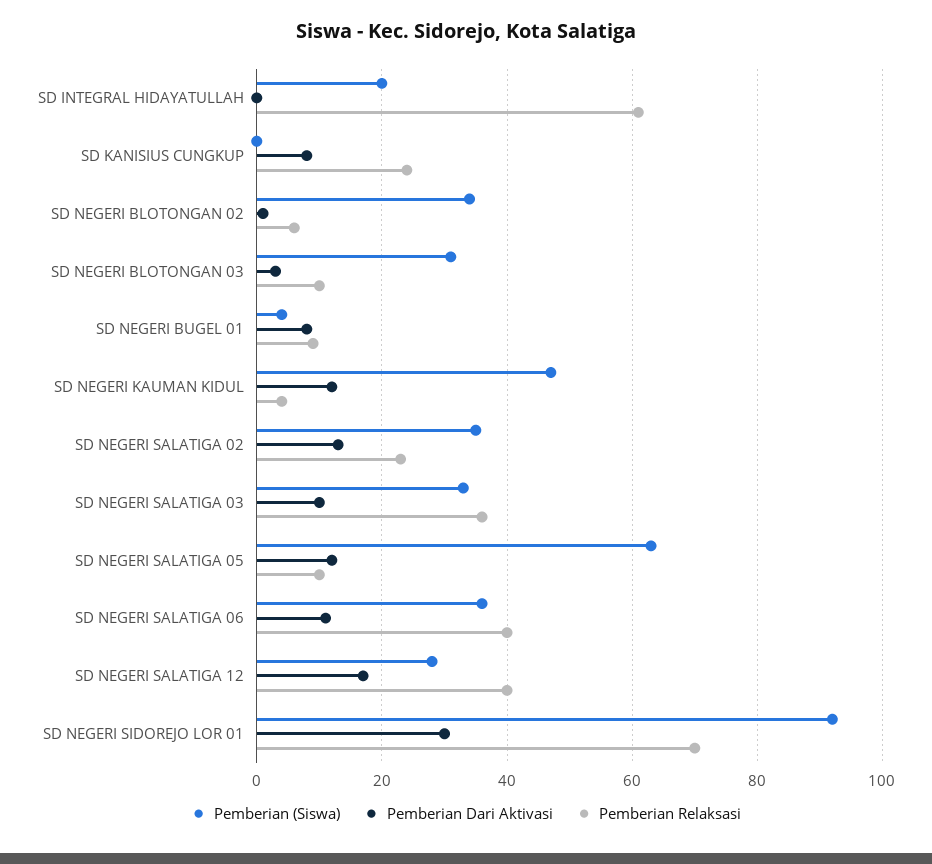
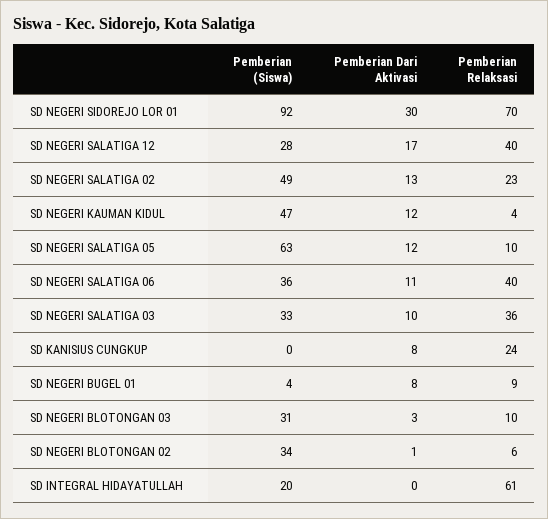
  {
    "Pemberian (Siswa)": {
      "SD INTEGRAL HIDAYATULLAH": 20,
      "SD KANISIUS CUNGKUP": 0,
      "SD NEGERI BLOTONGAN 02": 34,
      "SD NEGERI BLOTONGAN 03": 31,
      "SD NEGERI BUGEL 01": 4,
      "SD NEGERI KAUMAN KIDUL": 47,
-     "SD NEGERI SALATIGA 02": 35,
+     "SD NEGERI SALATIGA 02": 49,
      "SD NEGERI SALATIGA 03": 33,
      "SD NEGERI SALATIGA 05": 63,
      "SD NEGERI SALATIGA 06": 36,
      "SD NEGERI SALATIGA 12": 28,
      "SD NEGERI SIDOREJO LOR 01": 92
    },
    "Pemberian Dari Aktivasi": {
      "SD INTEGRAL HIDAYATULLAH": 0,
      "SD KANISIUS CUNGKUP": 8,
      "SD NEGERI BLOTONGAN 02": 1,
      "SD NEGERI BLOTONGAN 03": 3,
      "SD NEGERI BUGEL 01": 8,
      "SD NEGERI KAUMAN KIDUL": 12,
      "SD NEGERI SALATIGA 02": 13,
      "SD NEGERI SALATIGA 03": 10,
      "SD NEGERI SALATIGA 05": 12,
      "SD NEGERI SALATIGA 06": 11,
      "SD NEGERI SALATIGA 12": 17,
      "SD NEGERI SIDOREJO LOR 01": 30
    },
    "Pemberian Relaksasi": {
      "SD INTEGRAL HIDAYATULLAH": 61,
      "SD KANISIUS CUNGKUP": 24,
      "SD NEGERI BLOTONGAN 02": 6,
      "SD NEGERI BLOTONGAN 03": 10,
      "SD NEGERI BUGEL 01": 9,
      "SD NEGERI KAUMAN KIDUL": 4,
      "SD NEGERI SALATIGA 02": 23,
      "SD NEGERI SALATIGA 03": 36,
      "SD NEGERI SALATIGA 05": 10,
      "SD NEGERI SALATIGA 06": 40,
      "SD NEGERI SALATIGA 12": 40,
      "SD NEGERI SIDOREJO LOR 01": 70
    }
  }

